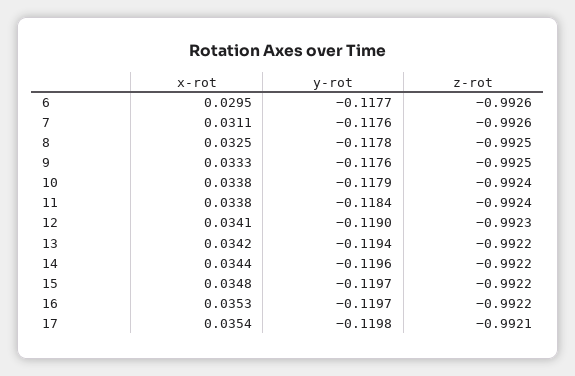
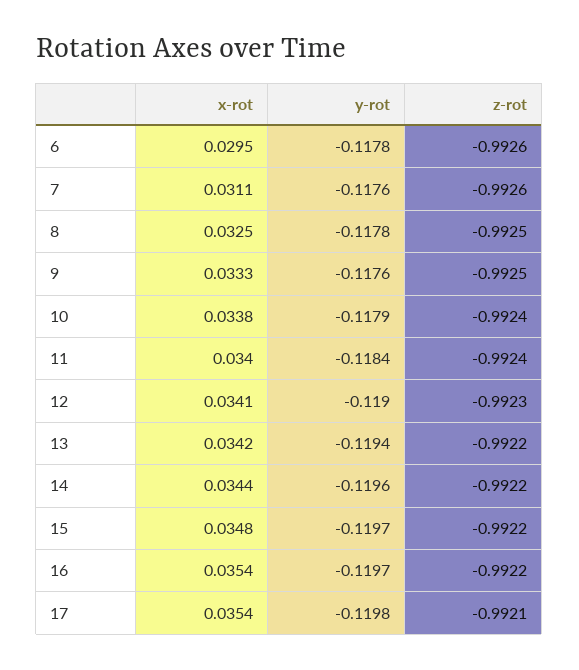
  {
    "x-rot": {
      "6": 0.0295,
      "7": 0.0311,
      "8": 0.0325,
      "9": 0.0333,
      "10": 0.0338,
-     "11": 0.0338,
+     "11": 0.034,
      "12": 0.0341,
      "13": 0.0342,
      "14": 0.0344,
      "15": 0.0348,
-     "16": 0.0353,
+     "16": 0.0354,
      "17": 0.0354
    },
    "y-rot": {
-     "6": -0.1177,
+     "6": -0.1178,
      "7": -0.1176,
      "8": -0.1178,
      "9": -0.1176,
      "10": -0.1179,
      "11": -0.1184,
      "12": -0.119,
      "13": -0.1194,
      "14": -0.1196,
      "15": -0.1197,
      "16": -0.1197,
      "17": -0.1198
    },
    "z-rot": {
      "6": -0.9926,
      "7": -0.9926,
      "8": -0.9925,
      "9": -0.9925,
      "10": -0.9924,
      "11": -0.9924,
      "12": -0.9923,
      "13": -0.9922,
      "14": -0.9922,
      "15": -0.9922,
      "16": -0.9922,
      "17": -0.9921
    }
  }

